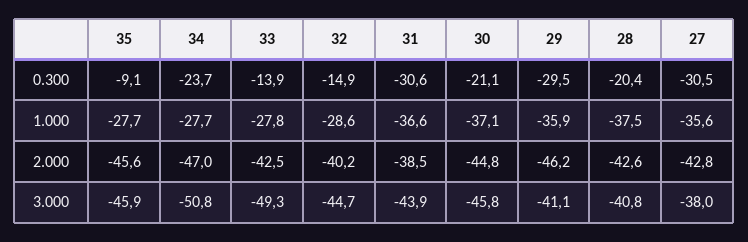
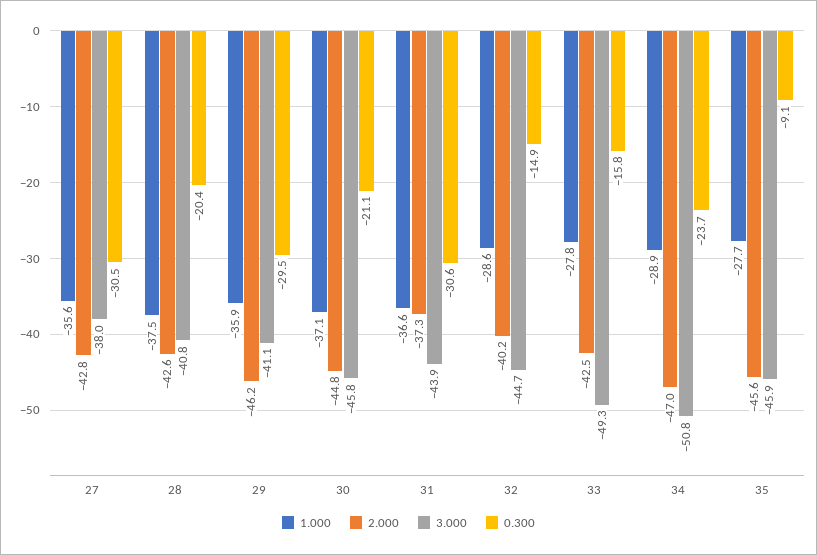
  {
    "0.300": {
      "35": -9.1,
      "34": -23.7,
-     "33": -13.9,
+     "33": -15.8,
      "32": -14.9,
      "31": -30.6,
      "30": -21.1,
      "29": -29.5,
      "28": -20.4,
      "27": -30.5
    },
    "1.000": {
      "35": -27.7,
-     "34": -27.7,
+     "34": -28.9,
      "33": -27.8,
      "32": -28.6,
      "31": -36.6,
      "30": -37.1,
      "29": -35.9,
      "28": -37.5,
      "27": -35.6
    },
    "2.000": {
      "35": -45.6,
      "34": -47,
      "33": -42.5,
      "32": -40.2,
-     "31": -38.5,
+     "31": -37.3,
      "30": -44.8,
      "29": -46.2,
      "28": -42.6,
      "27": -42.8
    },
    "3.000": {
      "35": -45.9,
      "34": -50.8,
      "33": -49.3,
      "32": -44.7,
      "31": -43.9,
      "30": -45.8,
      "29": -41.1,
      "28": -40.8,
      "27": -38
    }
  }

